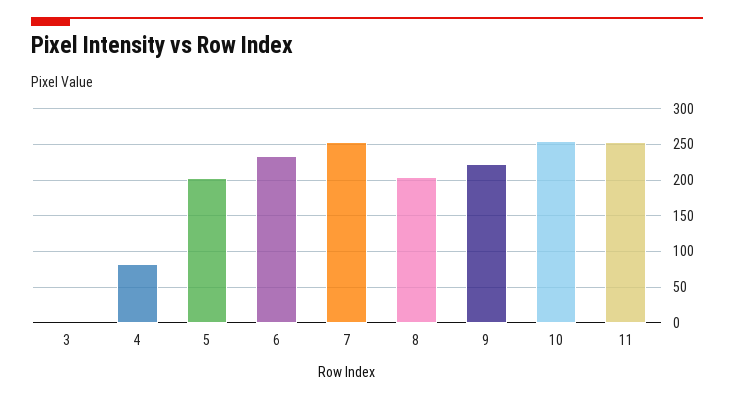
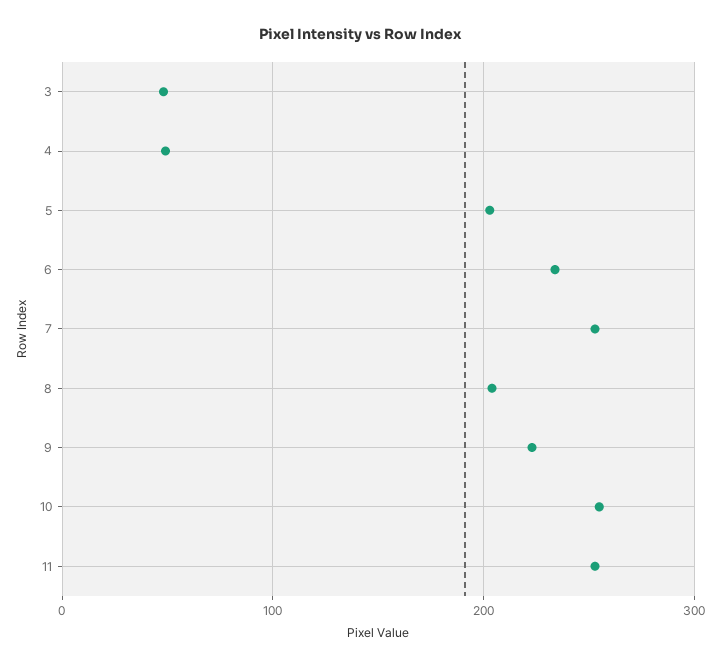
  {
-   "3": 0,
+   "3": 50,
-   "4": 80,
+   "4": 50,
    "5": 200,
    "6": 230,
    "7": 250,
    "8": 200,
    "9": 220,
    "10": 260,
    "11": 250
  }

